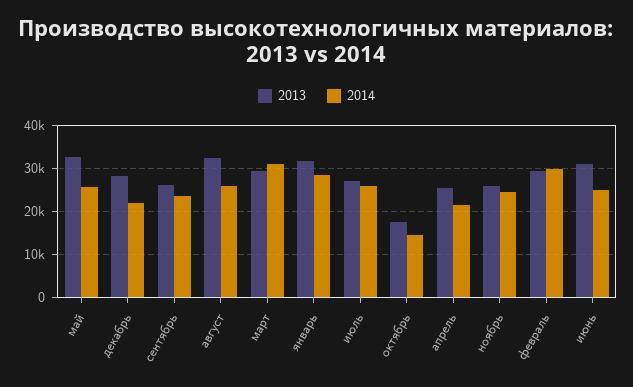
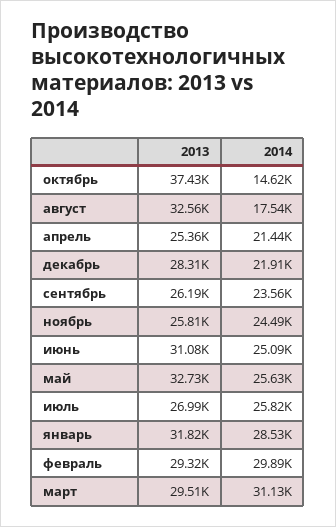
  {
    "2013": {
      "май": 32730,
      "декабрь": 28310,
      "сентябрь": 26190,
      "август": 32560,
      "март": 29510,
      "январь": 31820,
      "июль": 26990,
-     "октябрь": 18000,
+     "октябрь": 37430,
      "апрель": 25360,
      "ноябрь": 25810,
      "февраль": 29320,
      "июнь": 31080
    },
    "2014": {
      "май": 25630,
      "декабрь": 21910,
      "сентябрь": 23560,
-     "август": 26000,
+     "август": 17540,
      "март": 31130,
      "январь": 28530,
      "июль": 25820,
      "октябрь": 14620,
      "апрель": 21440,
      "ноябрь": 24490,
      "февраль": 29890,
      "июнь": 25090
    }
  }

